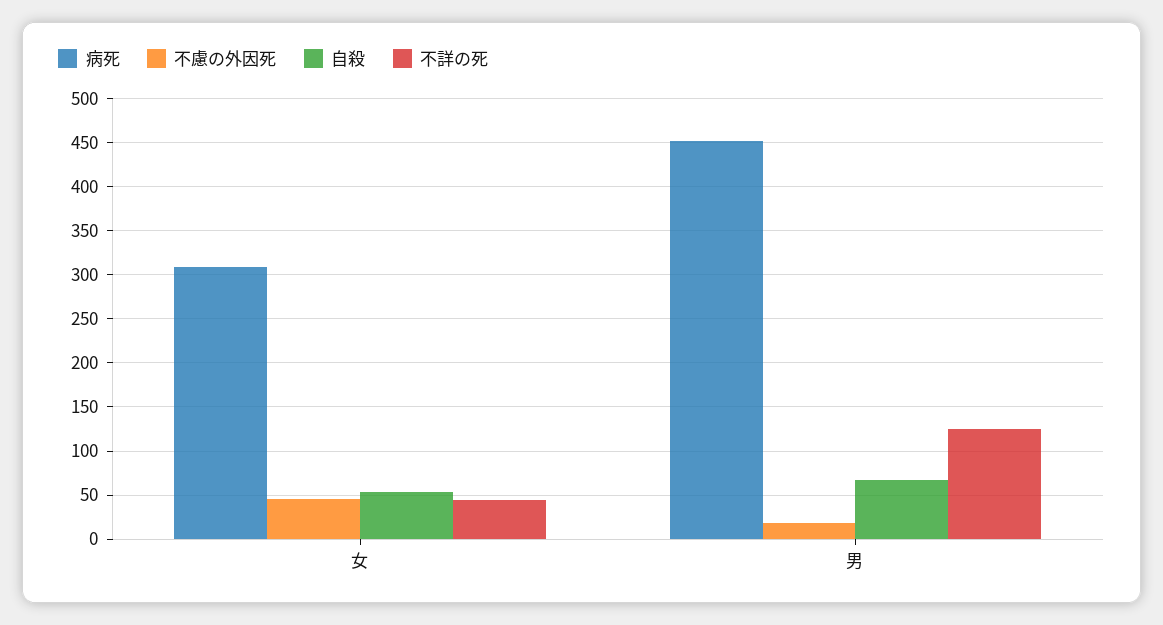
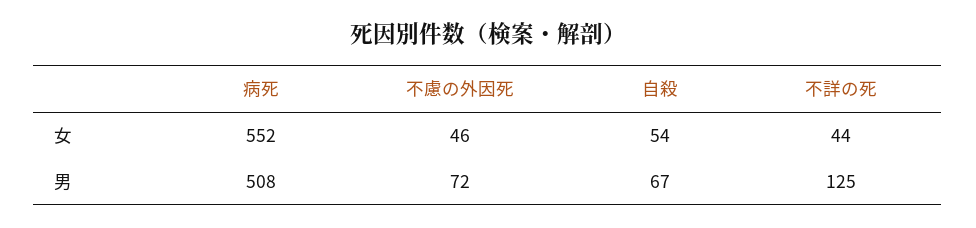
  {
    "病死": {
-     "女": 310,
+     "女": 552,
-     "男": 450
+     "男": 508
    },
    "不慮の外因死": {
      "女": 46,
-     "男": 20
+     "男": 72
    },
    "自殺": {
      "女": 54,
      "男": 67
    },
    "不詳の死": {
      "女": 44,
      "男": 125
    }
  }

